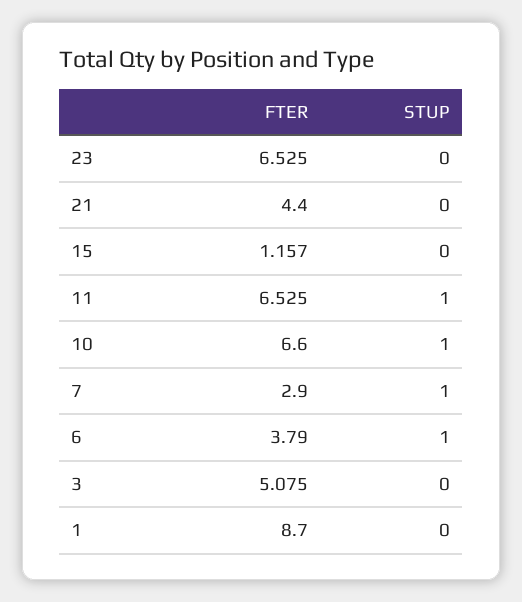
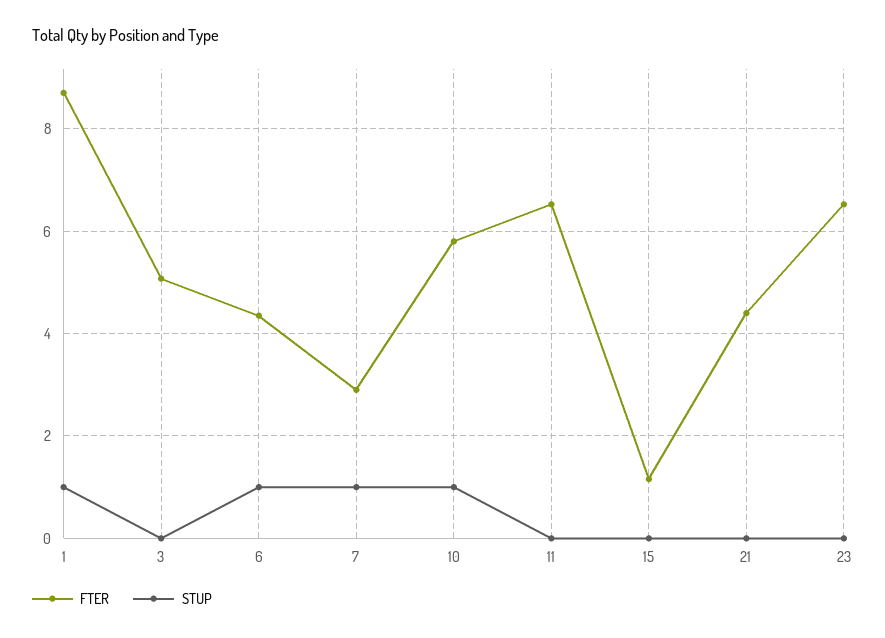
  {
    "FTER": {
      "23": 6.525,
      "21": 4.4,
      "15": 1.157,
      "11": 6.525,
-     "10": 6.6,
+     "10": 5.8,
      "7": 2.9,
-     "6": 3.79,
+     "6": 4.4,
      "3": 5.075,
      "1": 8.7
    },
    "STUP": {
      "23": 0,
      "21": 0,
      "15": 0,
-     "11": 1,
+     "11": 0,
      "10": 1,
      "7": 1,
      "6": 1,
      "3": 0,
-     "1": 0
+     "1": 1
    }
  }

